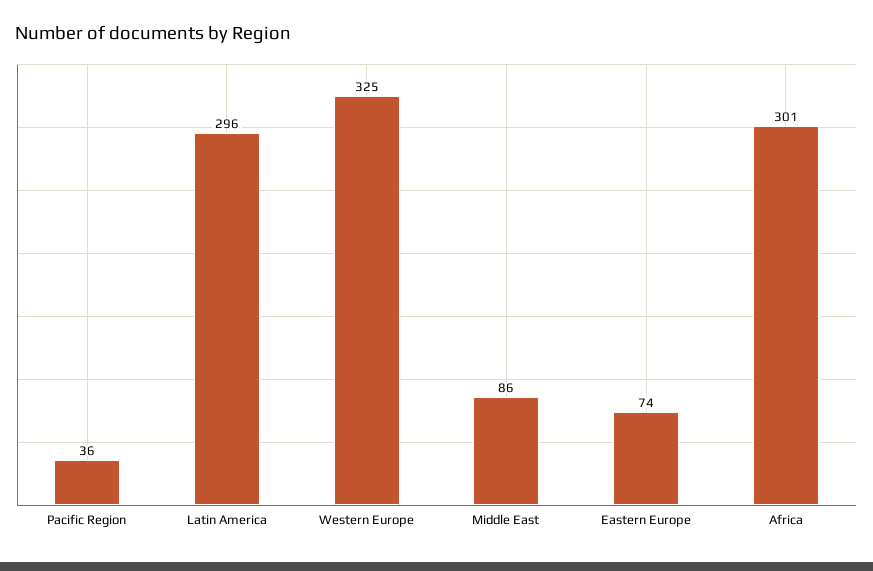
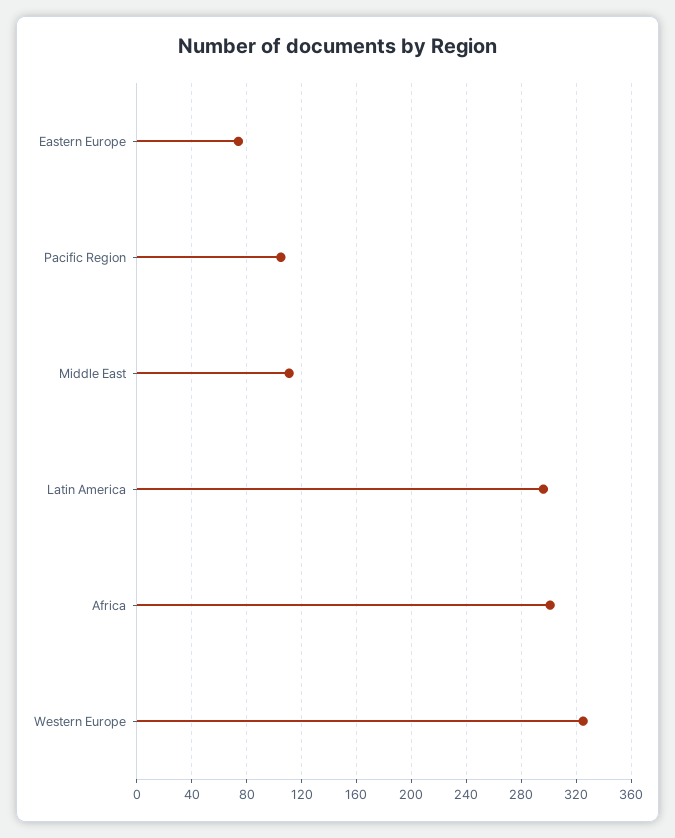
  {
-   "Pacific Region": 36,
+   "Pacific Region": 105,
    "Latin America": 296,
    "Western Europe": 325,
-   "Middle East": 86,
+   "Middle East": 110,
    "Eastern Europe": 74,
    "Africa": 301
  }

